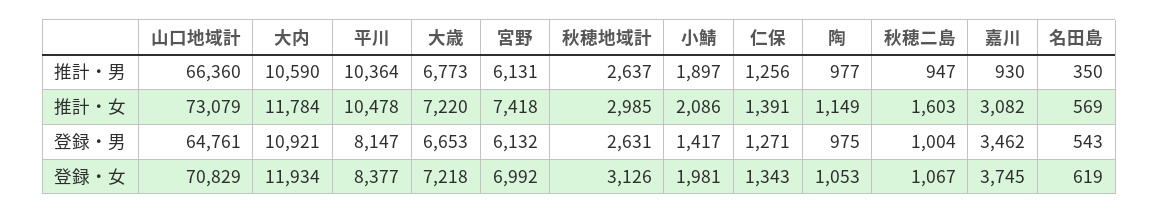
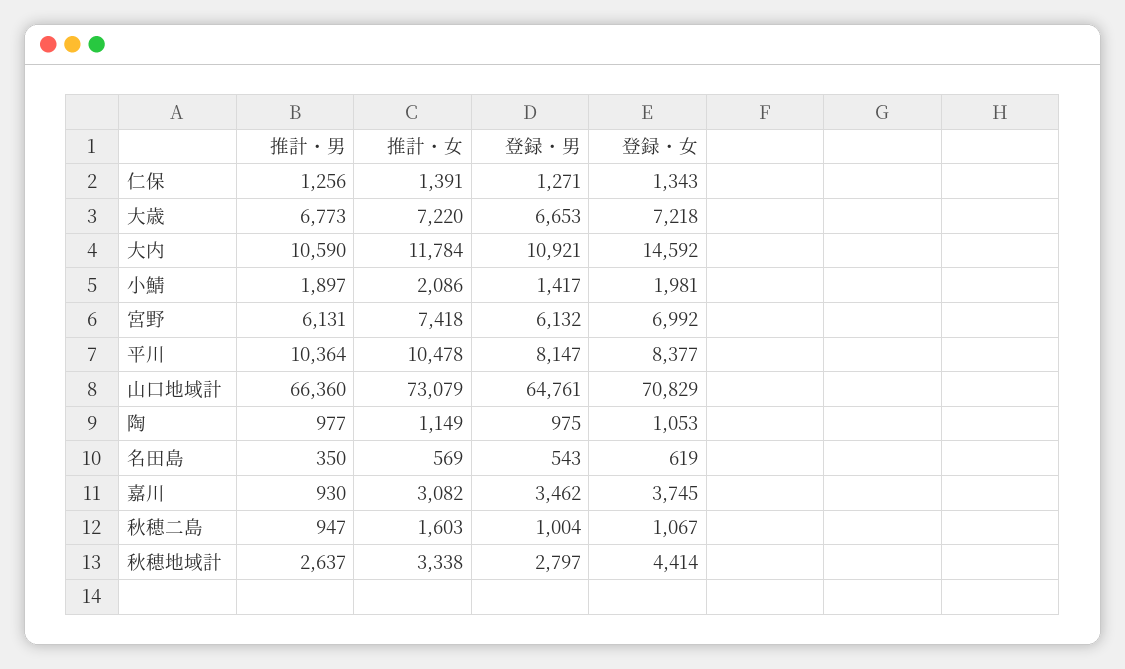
  {
    "山口地域計": {
      "推計・男": 66360,
      "推計・女": 73079,
      "登録・男": 64761,
      "登録・女": 70829
    },
    "大内": {
      "推計・男": 10590,
      "推計・女": 11784,
      "登録・男": 10921,
-     "登録・女": 11934
+     "登録・女": 14592
    },
    "平川": {
      "推計・男": 10364,
      "推計・女": 10478,
      "登録・男": 8147,
      "登録・女": 8377
    },
    "大歳": {
      "推計・男": 6773,
      "推計・女": 7220,
      "登録・男": 6653,
      "登録・女": 7218
    },
    "宮野": {
      "推計・男": 6131,
      "推計・女": 7418,
      "登録・男": 6132,
      "登録・女": 6992
    },
    "秋穂地域計": {
      "推計・男": 2637,
-     "推計・女": 2985,
+     "推計・女": 3338,
-     "登録・男": 2631,
+     "登録・男": 2797,
-     "登録・女": 3126
+     "登録・女": 4414
    },
    "小鯖": {
      "推計・男": 1897,
      "推計・女": 2086,
      "登録・男": 1417,
      "登録・女": 1981
    },
    "仁保": {
      "推計・男": 1256,
      "推計・女": 1391,
      "登録・男": 1271,
      "登録・女": 1343
    },
    "陶": {
      "推計・男": 977,
      "推計・女": 1149,
      "登録・男": 975,
      "登録・女": 1053
    },
    "秋穂二島": {
      "推計・男": 947,
      "推計・女": 1603,
      "登録・男": 1004,
      "登録・女": 1067
    },
    "嘉川": {
      "推計・男": 930,
      "推計・女": 3082,
      "登録・男": 3462,
      "登録・女": 3745
    },
    "名田島": {
      "推計・男": 350,
      "推計・女": 569,
      "登録・男": 543,
      "登録・女": 619
    }
  }

